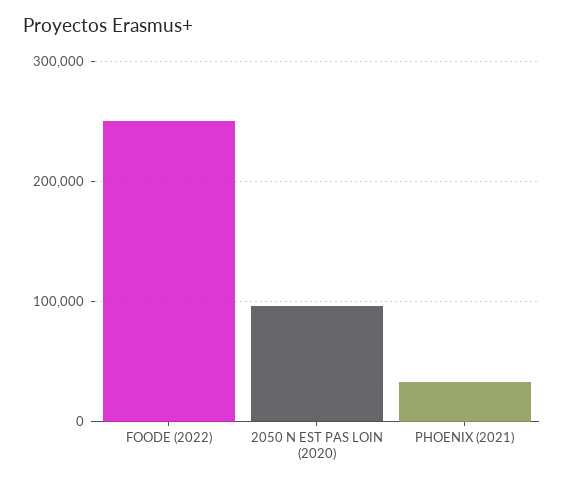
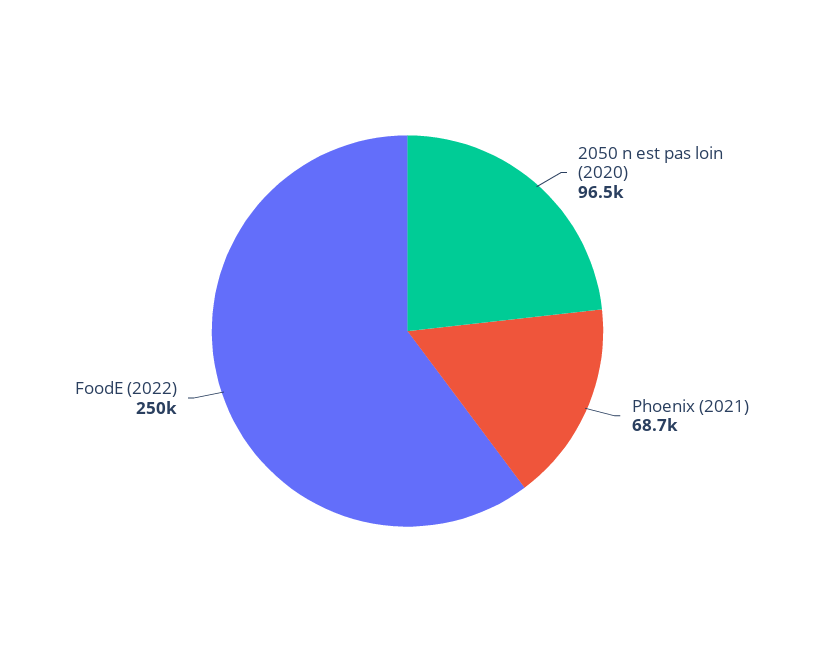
  {
    "FOODE (2022)": 250000,
    "2050 N EST PAS LOIN (2020)": 96500,
-   "PHOENIX (2021)": 30000
+   "PHOENIX (2021)": 68700
  }

